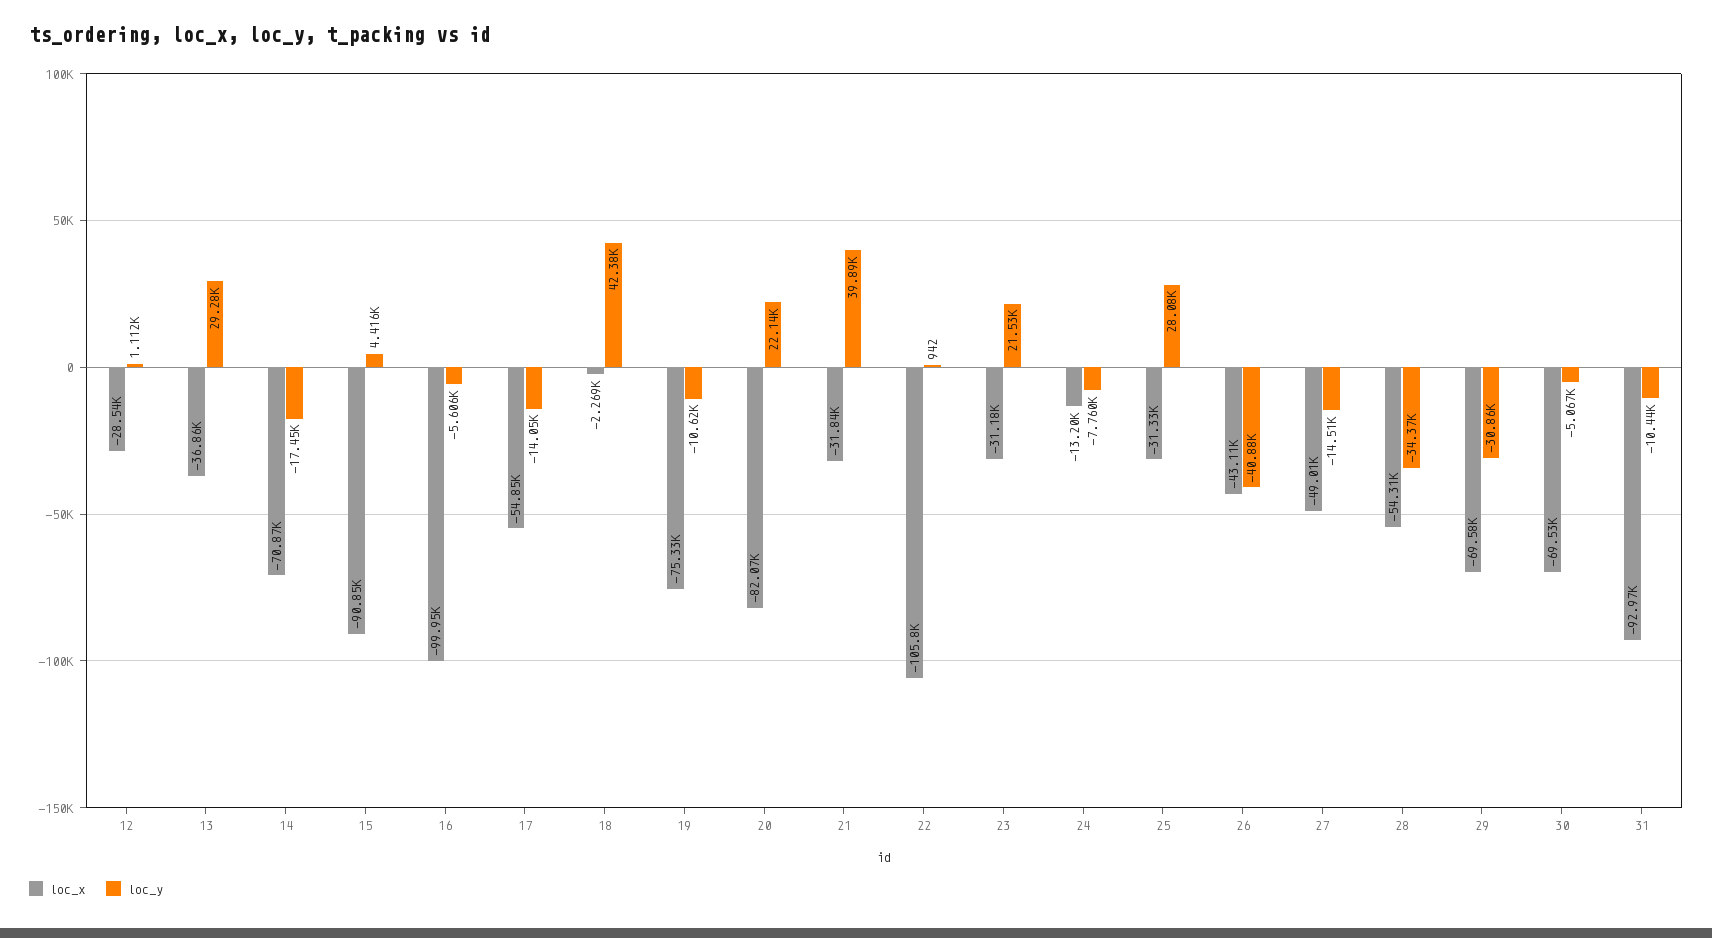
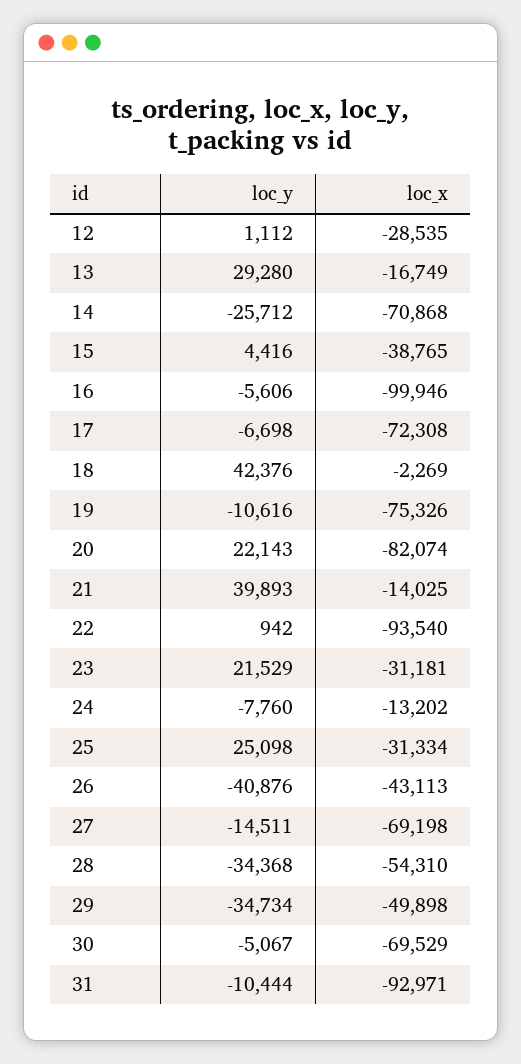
  {
    "loc_x": {
      "12": -28535,
-     "13": -36860,
+     "13": -16749,
      "14": -70868,
-     "15": -90850,
+     "15": -38765,
      "16": -99946,
-     "17": -54850,
+     "17": -72308,
      "18": -2269,
      "19": -75326,
      "20": -82074,
-     "21": -31840,
+     "21": -14025,
-     "22": -105800,
+     "22": -93540,
      "23": -31181,
      "24": -13202,
      "25": -31334,
      "26": -43113,
-     "27": -49010,
+     "27": -69198,
      "28": -54310,
-     "29": -69580,
+     "29": -49898,
      "30": -69529,
      "31": -92971
    },
    "loc_y": {
      "12": 1112,
      "13": 29280,
-     "14": -17450,
+     "14": -25712,
      "15": 4416,
      "16": -5606,
-     "17": -14050,
+     "17": -6698,
      "18": 42376,
      "19": -10616,
      "20": 22143,
      "21": 39893,
      "22": 942,
      "23": 21529,
      "24": -7760,
-     "25": 28080,
+     "25": 25098,
      "26": -40876,
      "27": -14511,
      "28": -34368,
-     "29": -30860,
+     "29": -34734,
      "30": -5067,
      "31": -10444
    }
  }

